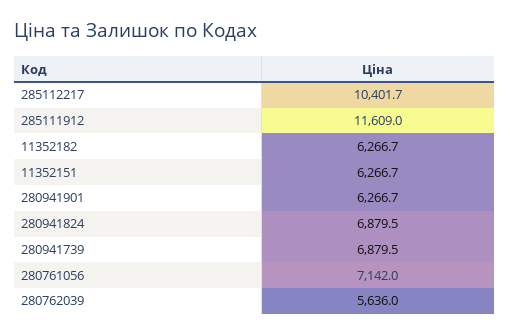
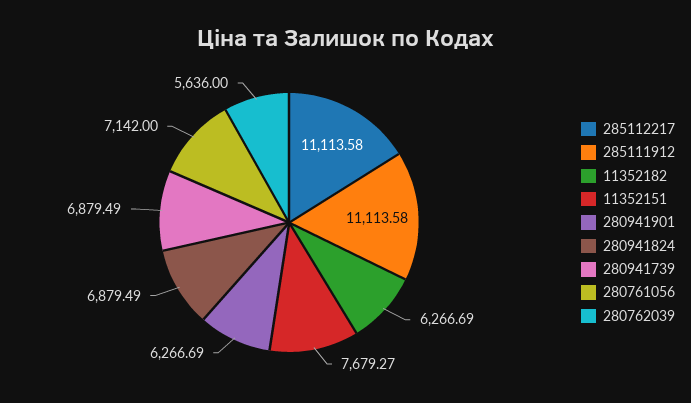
  {
-   "285112217": 10401.7,
+   "285112217": 11113.58,
-   "285111912": 11609,
+   "285111912": 11113.58,
    "11352182": 6266.69,
-   "11352151": 6266.7,
+   "11352151": 7679.27,
    "280941901": 6266.69,
    "280941824": 6879.49,
    "280941739": 6879.49,
    "280761056": 7142,
    "280762039": 5636
  }

